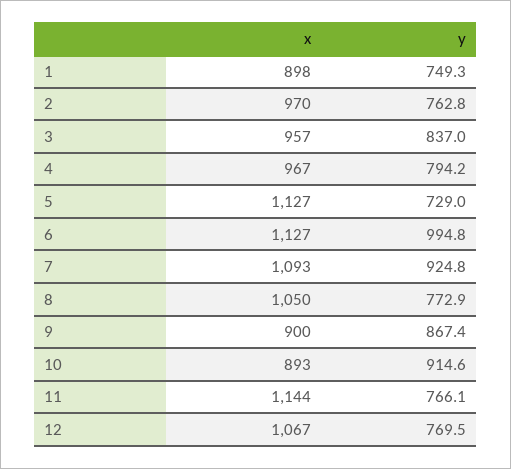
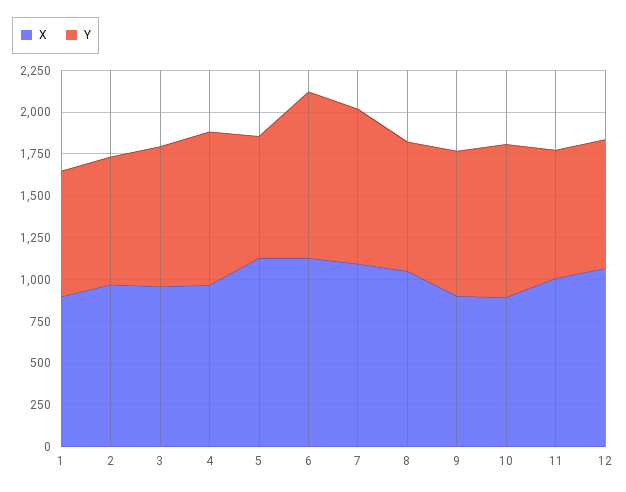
  {
    "x": {
      "1": 898,
      "2": 970,
      "3": 957,
      "4": 967,
      "5": 1127,
      "6": 1127,
      "7": 1093,
      "8": 1050,
      "9": 900,
      "10": 893,
-     "11": 1144,
+     "11": 1000,
      "12": 1067
    },
    "y": {
      "1": 749.3,
      "2": 762.8,
      "3": 837,
-     "4": 794.2,
+     "4": 900,
      "5": 729,
      "6": 994.8,
      "7": 924.8,
      "8": 772.9,
      "9": 867.4,
      "10": 914.6,
      "11": 766.1,
      "12": 769.5
    }
  }

